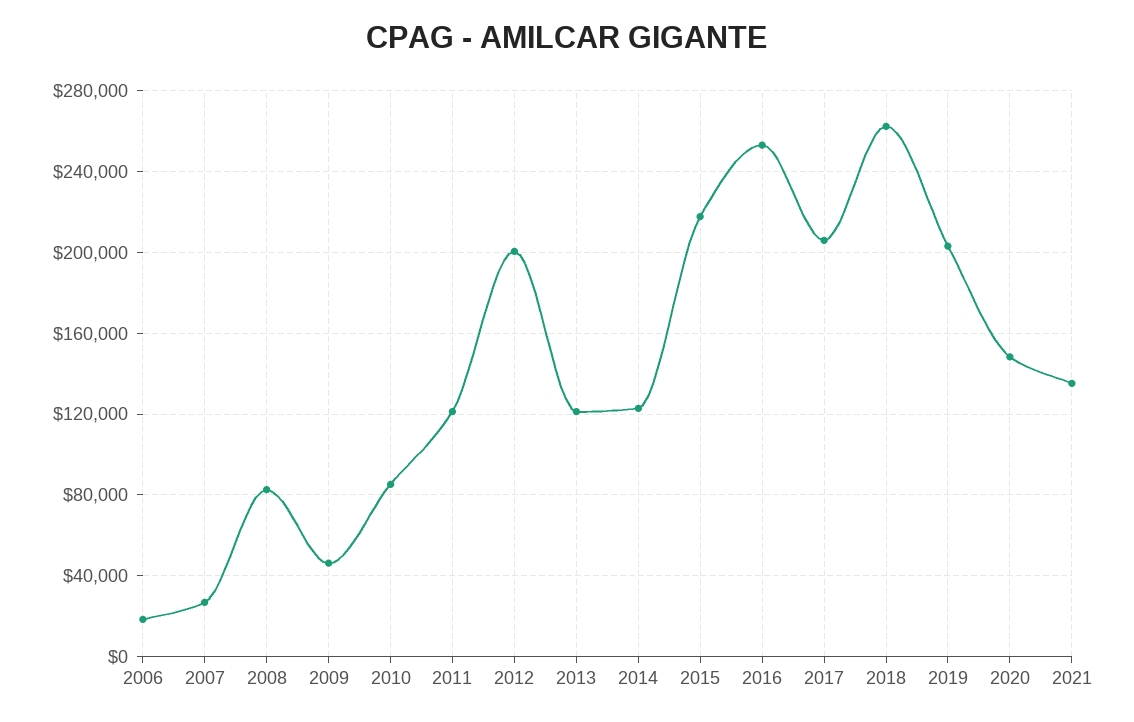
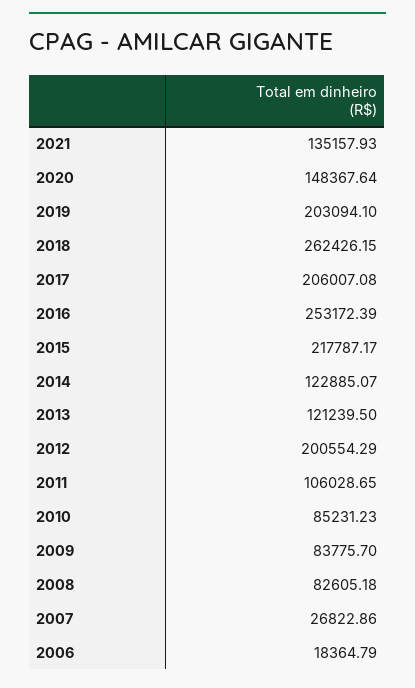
  {
    "2006": 18364.79,
    "2007": 26822.86,
    "2008": 82605.18,
-   "2009": 45000,
+   "2009": 83775.7,
    "2010": 85231.23,
-   "2011": 120000,
+   "2011": 106028.65,
    "2012": 200554.29,
    "2013": 121239.5,
    "2014": 122885.07,
    "2015": 217787.17,
    "2016": 253172.39,
    "2017": 206007.08,
    "2018": 262426.15,
    "2019": 203094.1,
    "2020": 148367.64,
    "2021": 135157.93
  }

